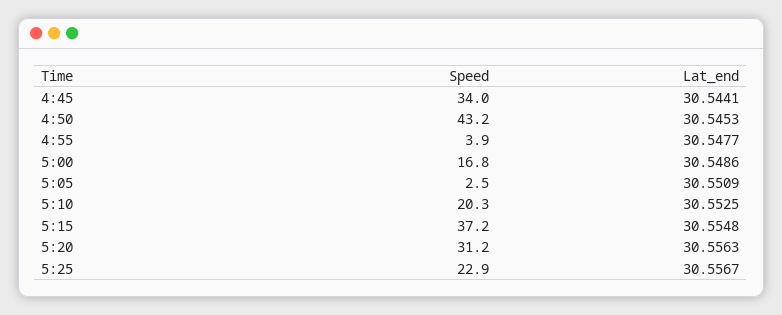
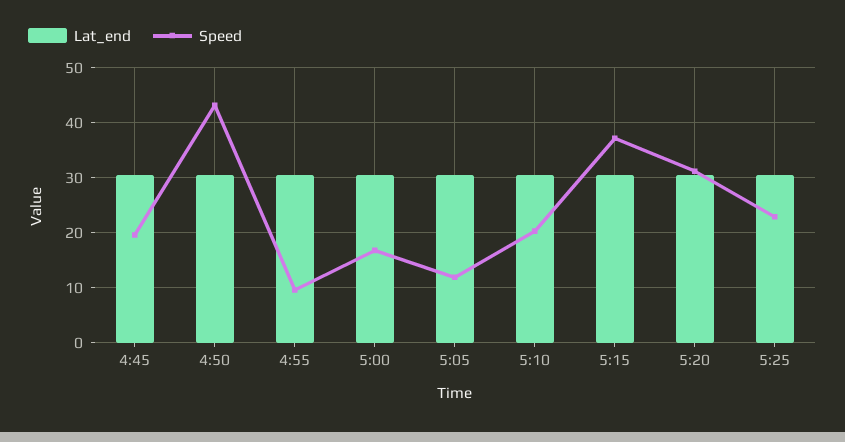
  {
    "Speed": {
-     "4:45": 34,
+     "4:45": 20,
      "4:50": 43.2,
-     "4:55": 3.9,
+     "4:55": 10,
      "5:00": 16.8,
-     "5:05": 2.5,
+     "5:05": 12,
      "5:10": 20.3,
      "5:15": 37.2,
      "5:20": 31.2,
      "5:25": 22.9
    },
    "Lat_end": {
      "4:45": 30.5441,
      "4:50": 30.5453,
      "4:55": 30.5477,
      "5:00": 30.5486,
      "5:05": 30.5509,
      "5:10": 30.5525,
      "5:15": 30.5548,
      "5:20": 30.5563,
      "5:25": 30.5567
    }
  }

